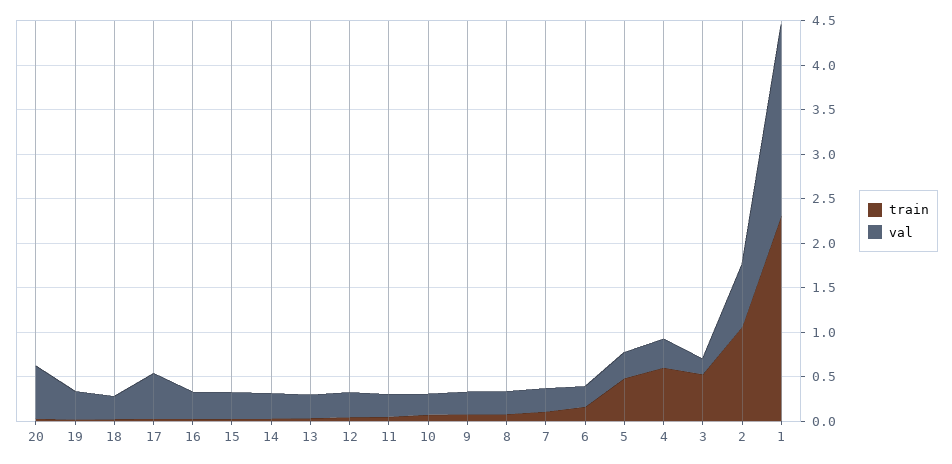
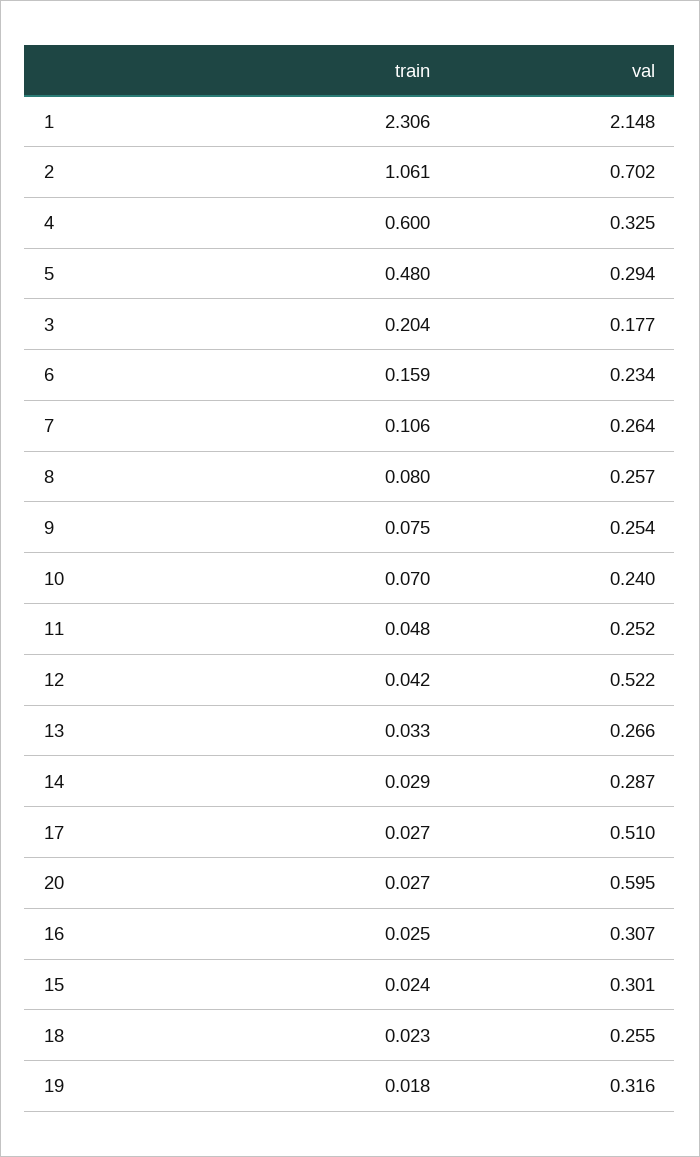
  {
    "train": {
      "20": 0.027,
      "19": 0.018,
      "18": 0.023,
      "17": 0.027,
      "16": 0.025,
      "15": 0.024,
      "14": 0.029,
      "13": 0.033,
      "12": 0.042,
      "11": 0.048,
      "10": 0.07,
      "9": 0.075,
      "8": 0.08,
      "7": 0.106,
      "6": 0.159,
      "5": 0.48,
      "4": 0.6,
-     "3": 0.5,
+     "3": 0.204,
      "2": 1.061,
      "1": 2.306
    },
    "val": {
      "20": 0.595,
      "19": 0.316,
      "18": 0.255,
      "17": 0.51,
      "16": 0.307,
      "15": 0.301,
      "14": 0.287,
      "13": 0.266,
-     "12": 0.3,
+     "12": 0.522,
      "11": 0.252,
      "10": 0.24,
      "9": 0.254,
      "8": 0.257,
      "7": 0.264,
      "6": 0.234,
      "5": 0.294,
      "4": 0.325,
      "3": 0.177,
      "2": 0.702,
      "1": 2.148
    }
  }

